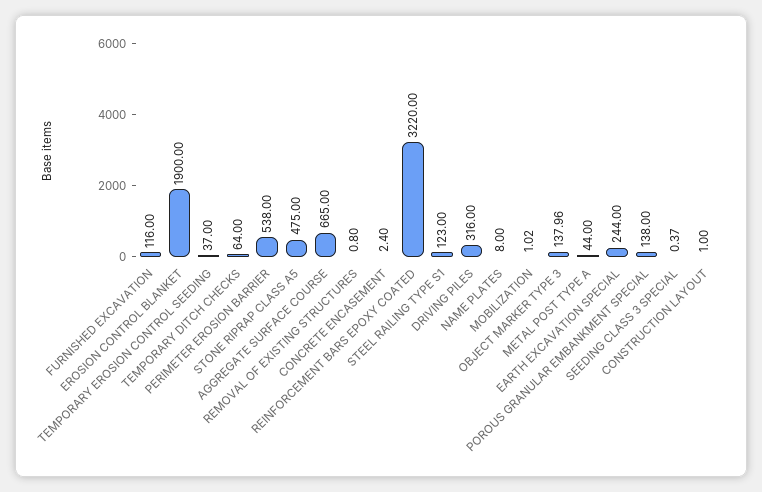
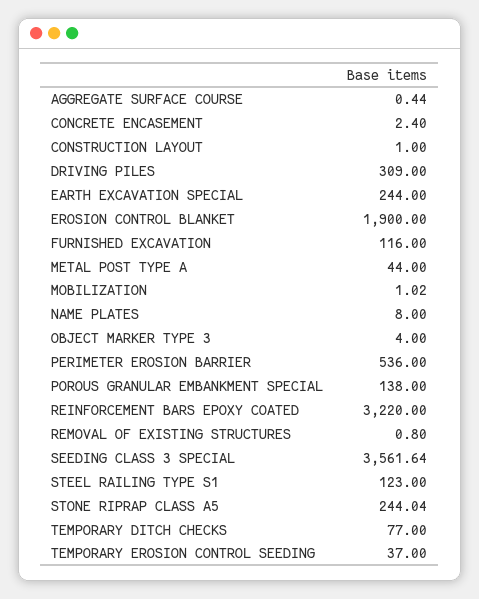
  {
    "FURNISHED EXCAVATION": 116,
    "EROSION CONTROL BLANKET": 1900,
    "TEMPORARY EROSION CONTROL SEEDING": 37,
-   "TEMPORARY DITCH CHECKS": 64,
+   "TEMPORARY DITCH CHECKS": 77,
-   "PERIMETER EROSION BARRIER": 538,
+   "PERIMETER EROSION BARRIER": 536,
-   "STONE RIPRAP CLASS A5": 475,
+   "STONE RIPRAP CLASS A5": 244.04,
-   "AGGREGATE SURFACE COURSE": 665,
+   "AGGREGATE SURFACE COURSE": 0.44,
    "REMOVAL OF EXISTING STRUCTURES": 0.8,
    "CONCRETE ENCASEMENT": 2.4,
    "REINFORCEMENT BARS EPOXY COATED": 3220,
    "STEEL RAILING TYPE S1": 123,
-   "DRIVING PILES": 316,
+   "DRIVING PILES": 309,
    "NAME PLATES": 8,
    "MOBILIZATION": 1.02,
-   "OBJECT MARKER TYPE 3": 137.96,
+   "OBJECT MARKER TYPE 3": 4,
    "METAL POST TYPE A": 44,
    "EARTH EXCAVATION SPECIAL": 244,
    "POROUS GRANULAR EMBANKMENT SPECIAL": 138,
-   "SEEDING CLASS 3 SPECIAL": 0.37,
+   "SEEDING CLASS 3 SPECIAL": 3561.64,
    "CONSTRUCTION LAYOUT": 1
  }

